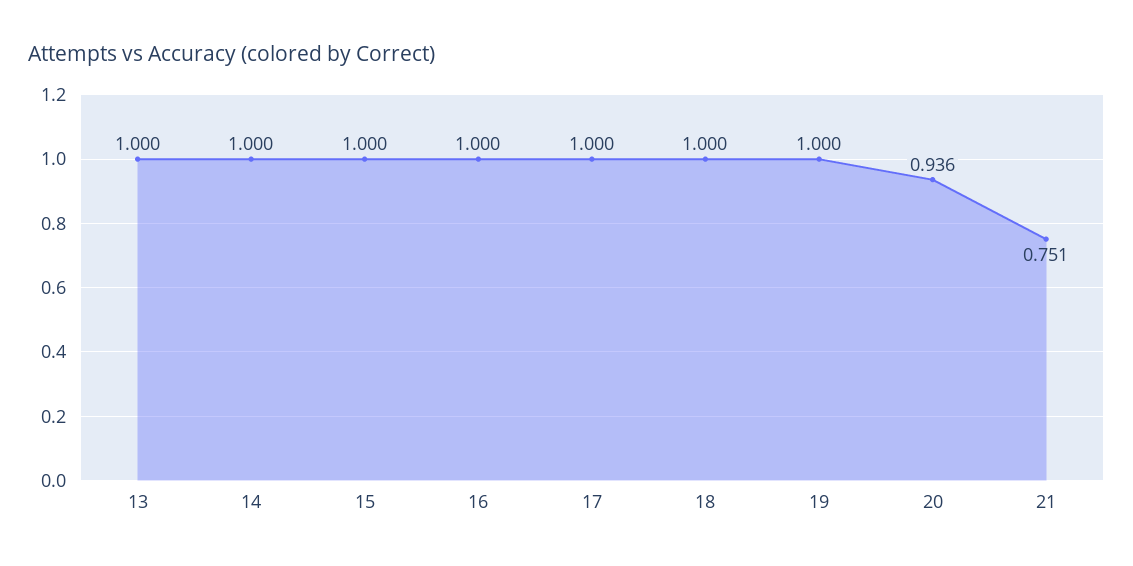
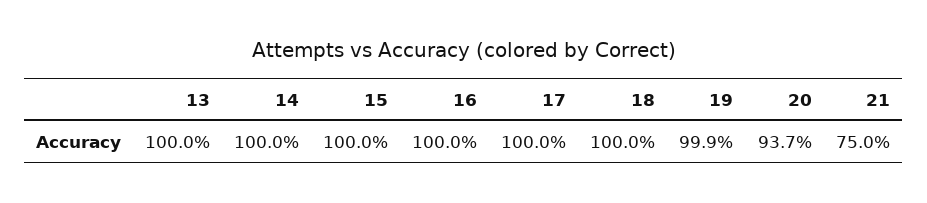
  {
    "13": 1,
    "14": 1,
    "15": 1,
    "16": 1,
    "17": 1,
    "18": 1,
-   "19": 1,
+   "19": 0.999,
-   "20": 0.936,
+   "20": 0.937,
-   "21": 0.751
+   "21": 0.75
  }

